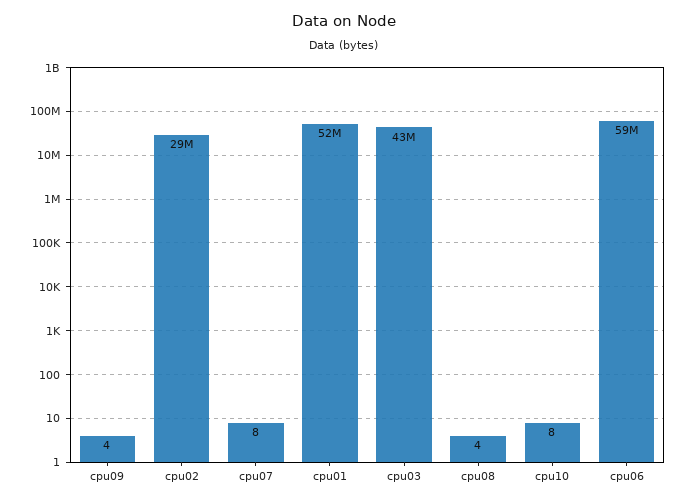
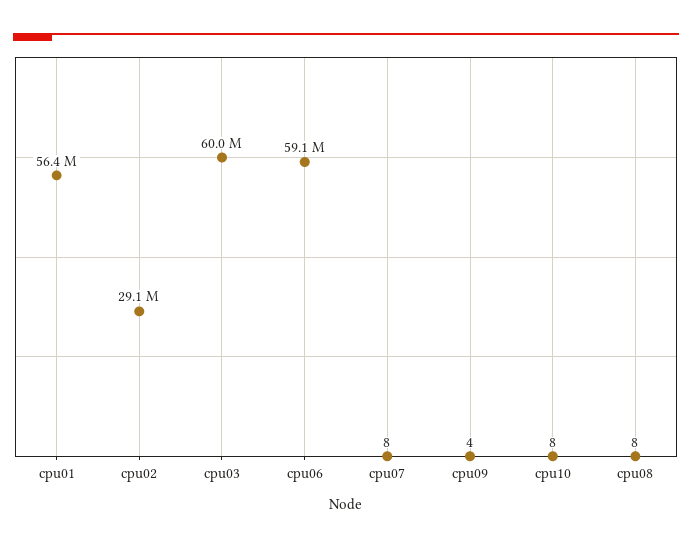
  {
    "cpu09": 4,
    "cpu02": 29100000,
    "cpu07": 8,
-   "cpu01": 52000000,
+   "cpu01": 56400000,
-   "cpu03": 43000000,
+   "cpu03": 60000000,
-   "cpu08": 4,
+   "cpu08": 8,
    "cpu10": 8,
    "cpu06": 59100000
  }

